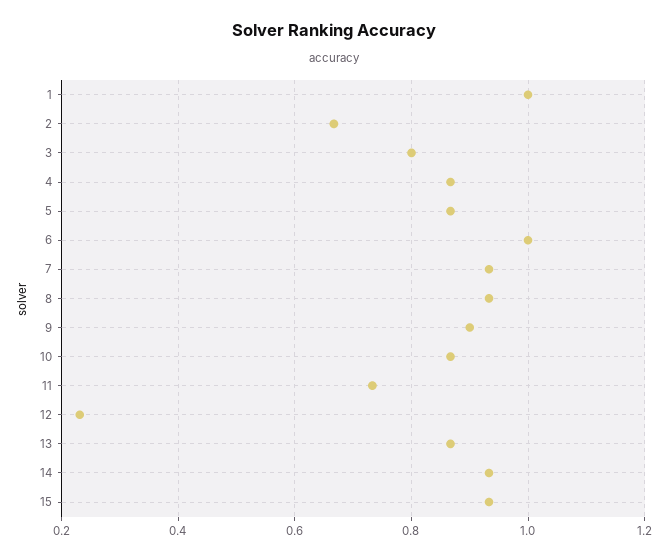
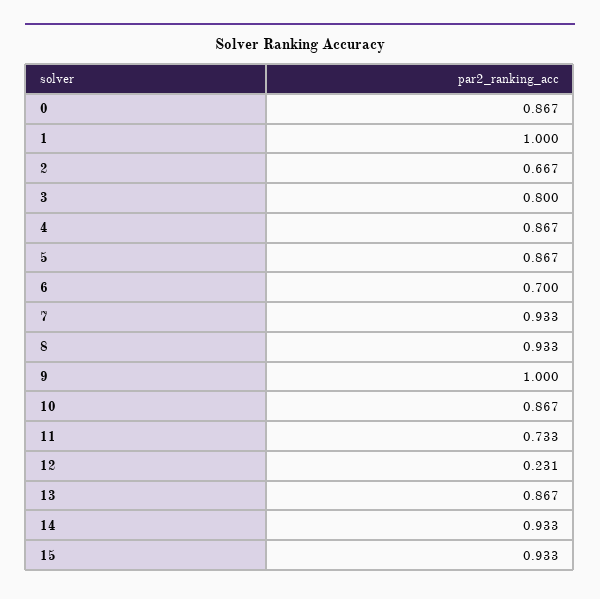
  {
    "1": 1,
    "2": 0.667,
    "3": 0.8,
    "4": 0.867,
    "5": 0.867,
-   "6": 1,
+   "6": 0.7,
    "7": 0.933,
    "8": 0.933,
-   "9": 0.9,
+   "9": 1,
    "10": 0.867,
    "11": 0.733,
    "12": 0.231,
    "13": 0.867,
    "14": 0.933,
-   "15": 0.933
+   "15": 0.933,
+   "0": 0.867
  }

